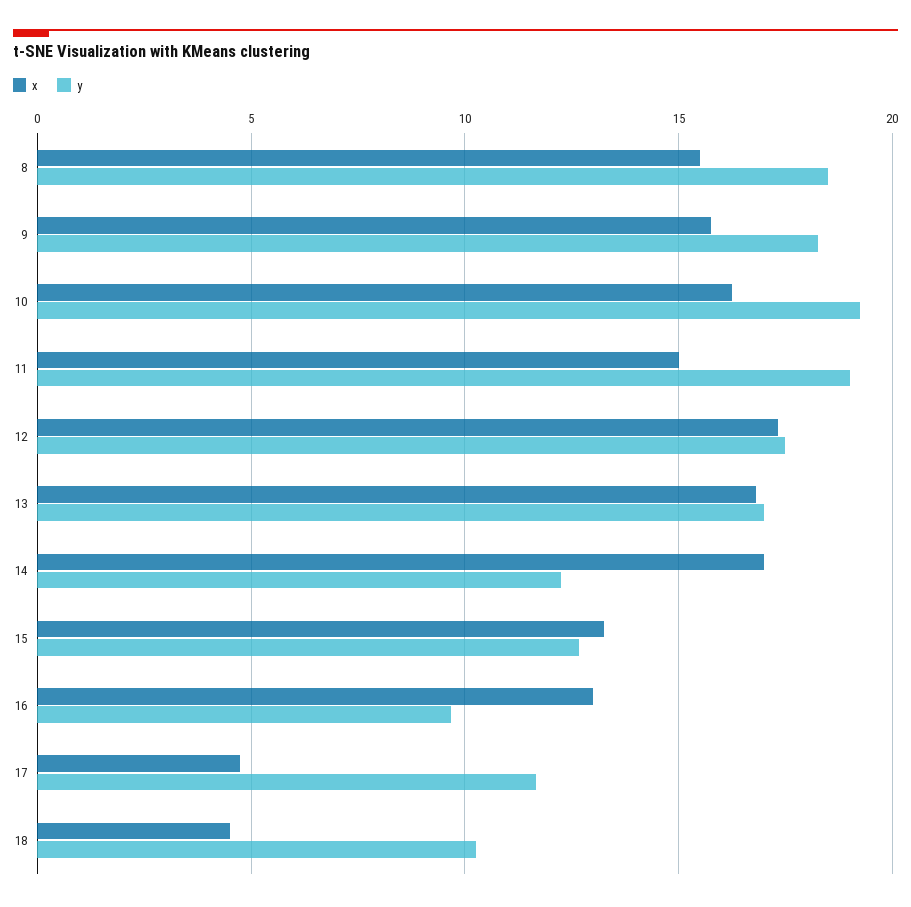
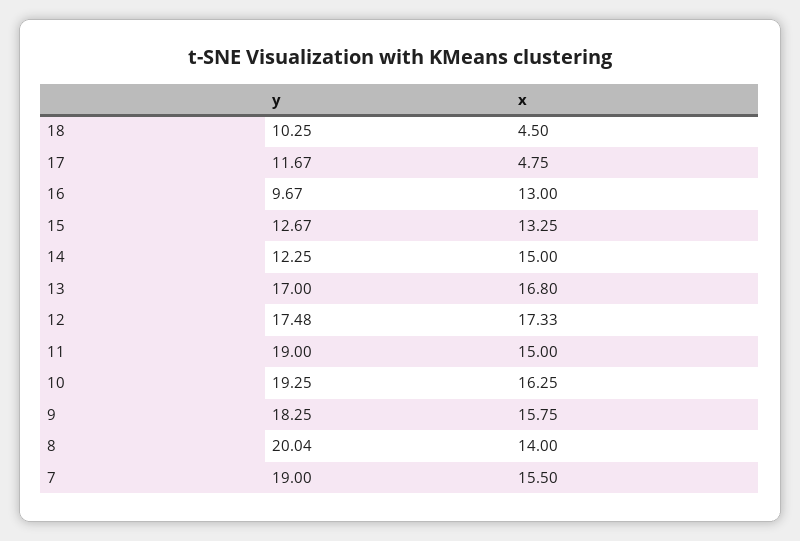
  {
    "x": {
-     "8": 15.5,
+     "8": 14,
      "9": 15.75,
      "10": 16.25,
      "11": 15,
      "12": 17.33,
      "13": 16.8,
-     "14": 17,
+     "14": 15,
      "15": 13.25,
      "16": 13,
      "17": 4.75,
-     "18": 4.5
+     "18": 4.5,
+     "7": 15.5
    },
    "y": {
-     "8": 18.5,
+     "8": 20.04,
      "9": 18.25,
      "10": 19.25,
      "11": 19,
      "12": 17.48,
      "13": 17,
      "14": 12.25,
      "15": 12.67,
      "16": 9.67,
      "17": 11.67,
-     "18": 10.25
+     "18": 10.25,
+     "7": 19
    }
  }

